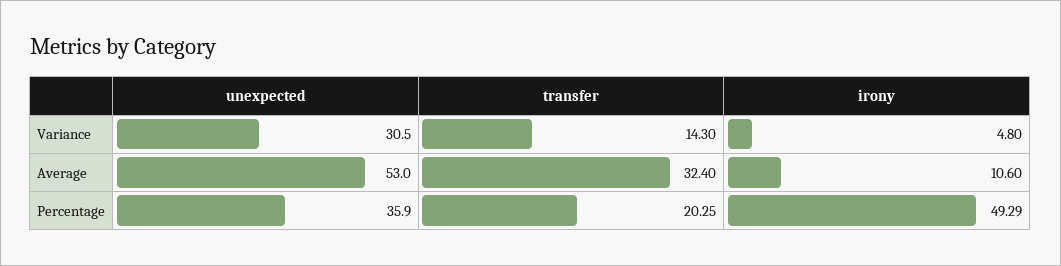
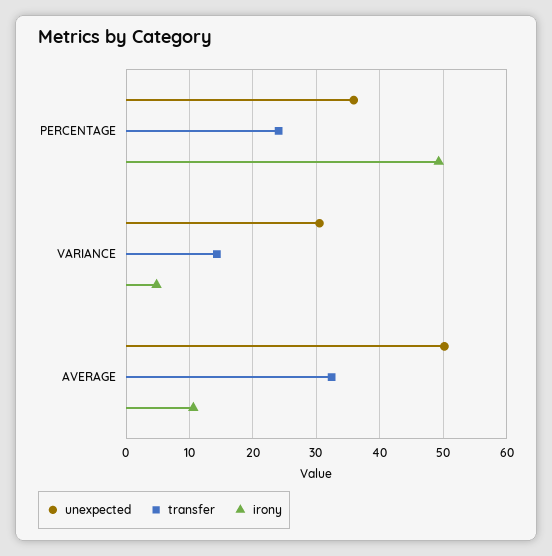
  {
    "unexpected": {
      "Variance": 30.5,
-     "Average": 53,
+     "Average": 50,
      "Percentage": 35.9
    },
    "transfer": {
      "Variance": 14.3,
      "Average": 32.4,
-     "Percentage": 20.25
+     "Percentage": 24
    },
    "irony": {
      "Variance": 4.8,
      "Average": 10.6,
      "Percentage": 49.29
    }
  }

